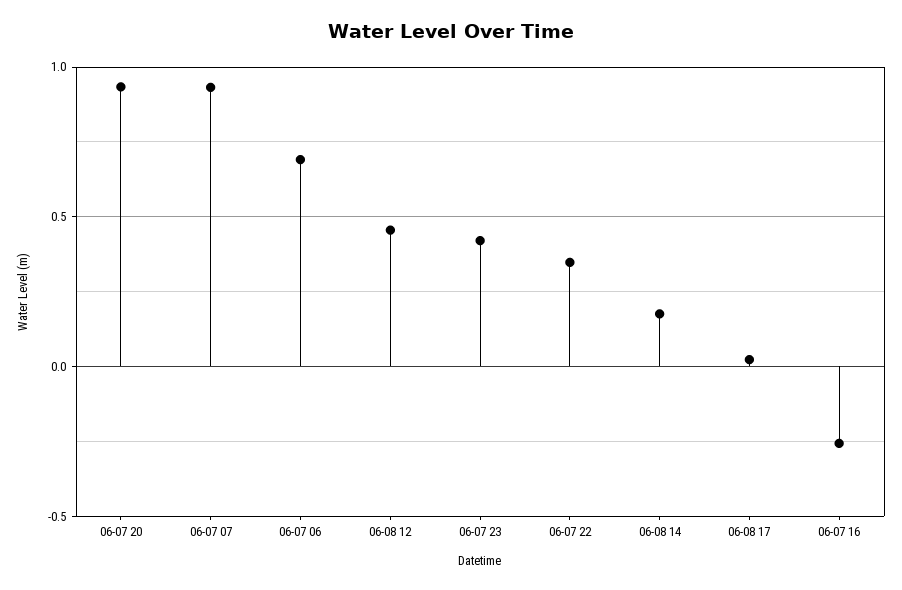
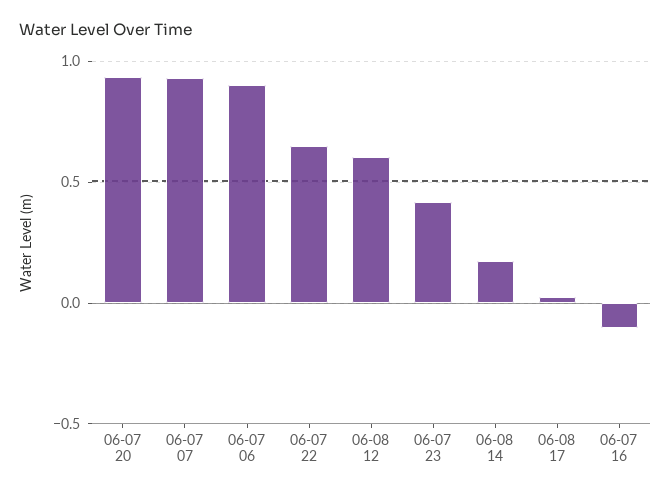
  {
    "06-07 20": 0.95,
    "06-07 07": 0.95,
-   "06-07 06": 0.7,
+   "06-07 06": 0.9,
-   "06-08 12": 0.45,
+   "06-08 12": 0.6,
    "06-07 23": 0.4,
-   "06-07 22": 0.35,
+   "06-07 22": 0.65,
    "06-08 14": 0.2,
    "06-08 17": 0,
-   "06-07 16": -0.25
+   "06-07 16": -0.1
  }

